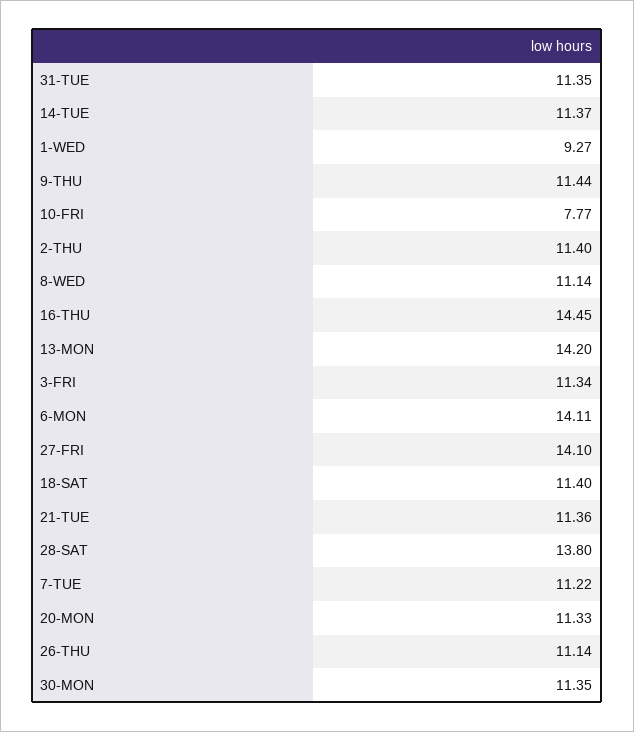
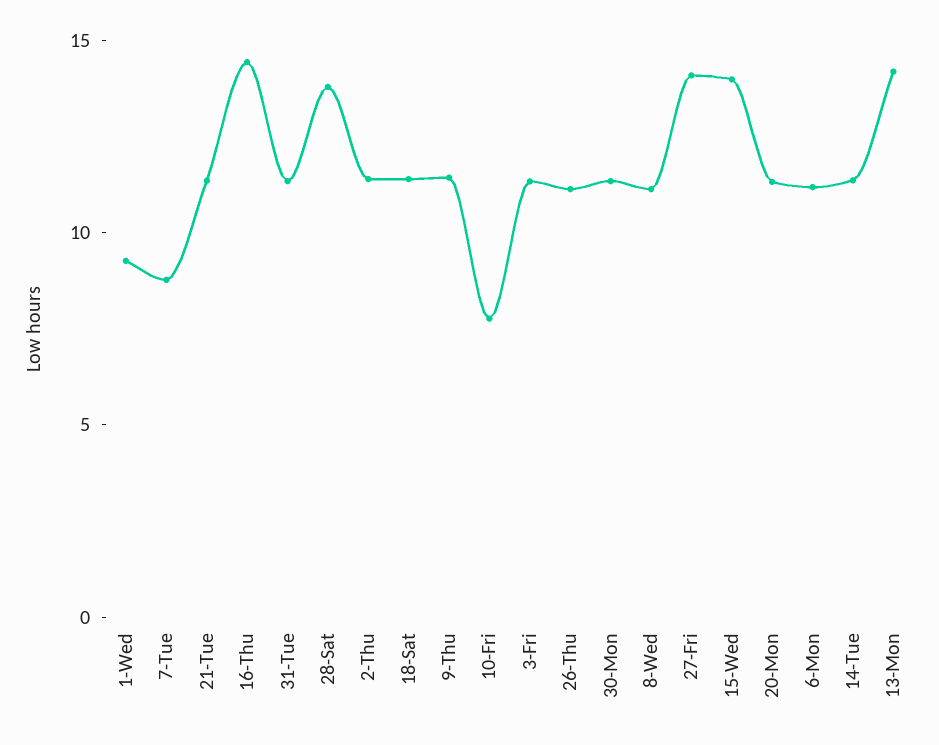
  {
    "31-TUE": 11.35,
    "14-TUE": 11.37,
    "1-WED": 9.27,
    "9-THU": 11.44,
    "10-FRI": 7.77,
    "2-THU": 11.4,
    "8-WED": 11.14,
    "16-THU": 14.45,
    "13-MON": 14.2,
    "3-FRI": 11.34,
-   "6-MON": 14.11,
+   "6-MON": 11,
    "27-FRI": 14.1,
    "18-SAT": 11.4,
    "21-TUE": 11.36,
    "28-SAT": 13.8,
-   "7-TUE": 11.22,
+   "7-TUE": 9,
    "20-MON": 11.33,
    "26-THU": 11.14,
-   "30-MON": 11.35
+   "30-MON": 11.35,
+   "15-Wed": 14
  }

